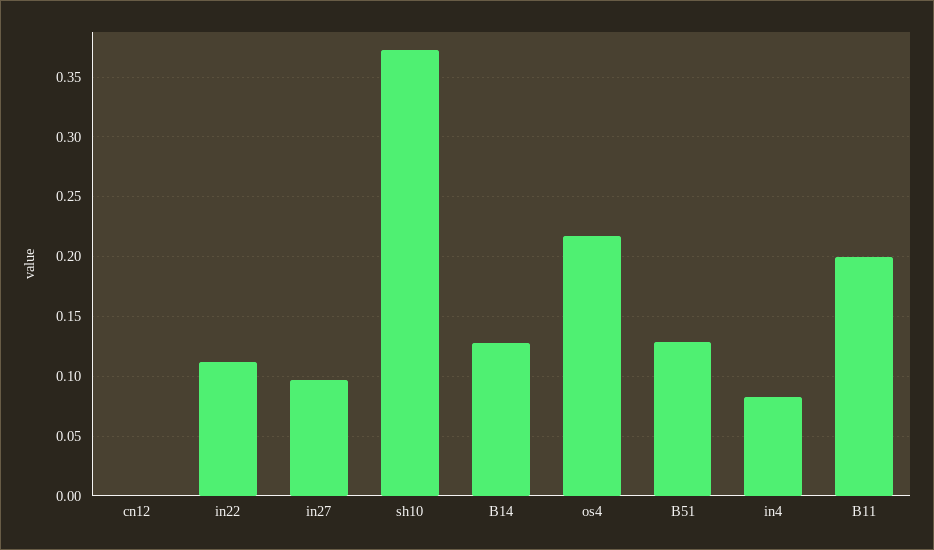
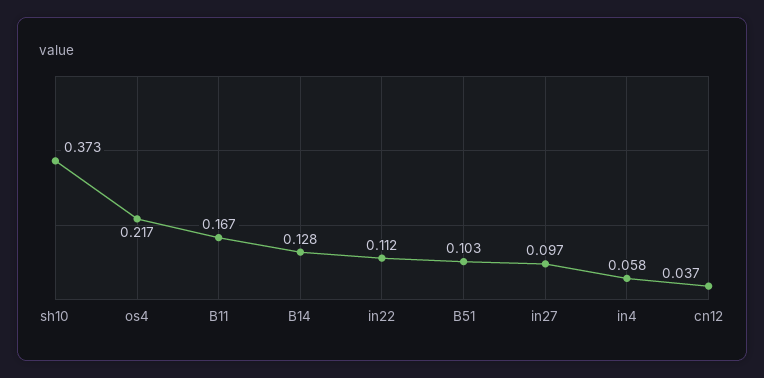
  {
-   "cn12": 0,
+   "cn12": 0.037,
    "in22": 0.112,
    "in27": 0.097,
    "sh10": 0.373,
    "B14": 0.128,
    "os4": 0.217,
-   "B51": 0.13,
+   "B51": 0.103,
-   "in4": 0.08,
+   "in4": 0.058,
-   "B11": 0.2
+   "B11": 0.167
  }

